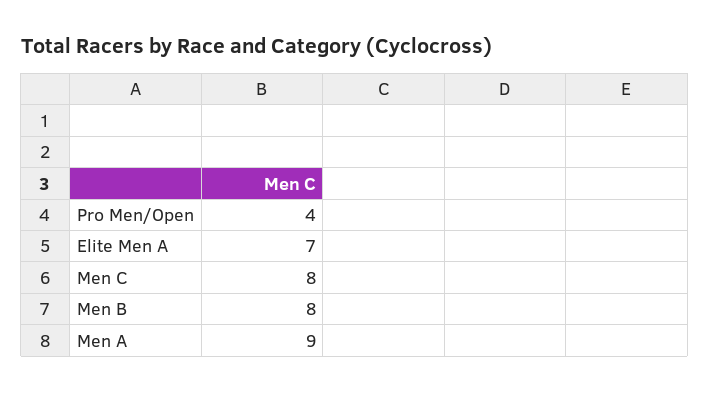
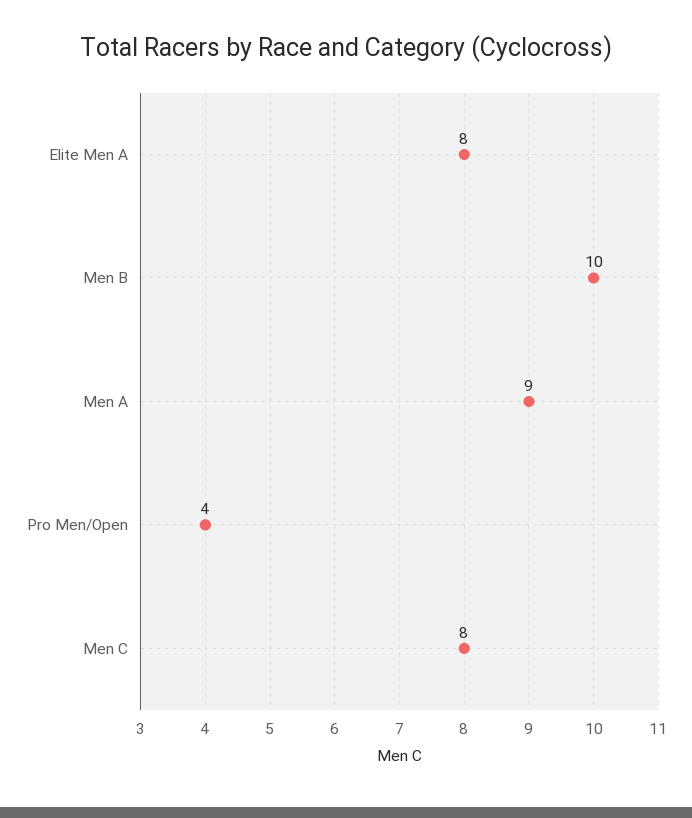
  {
    "Pro Men/Open": 4,
-   "Elite Men A": 7,
+   "Elite Men A": 8,
    "Men C": 8,
-   "Men B": 8,
+   "Men B": 10,
    "Men A": 9
  }

